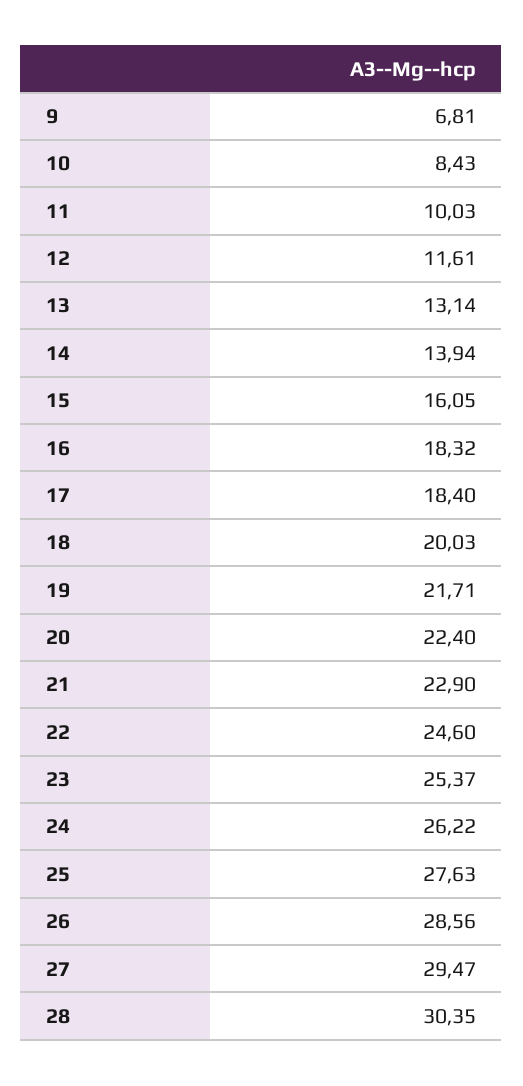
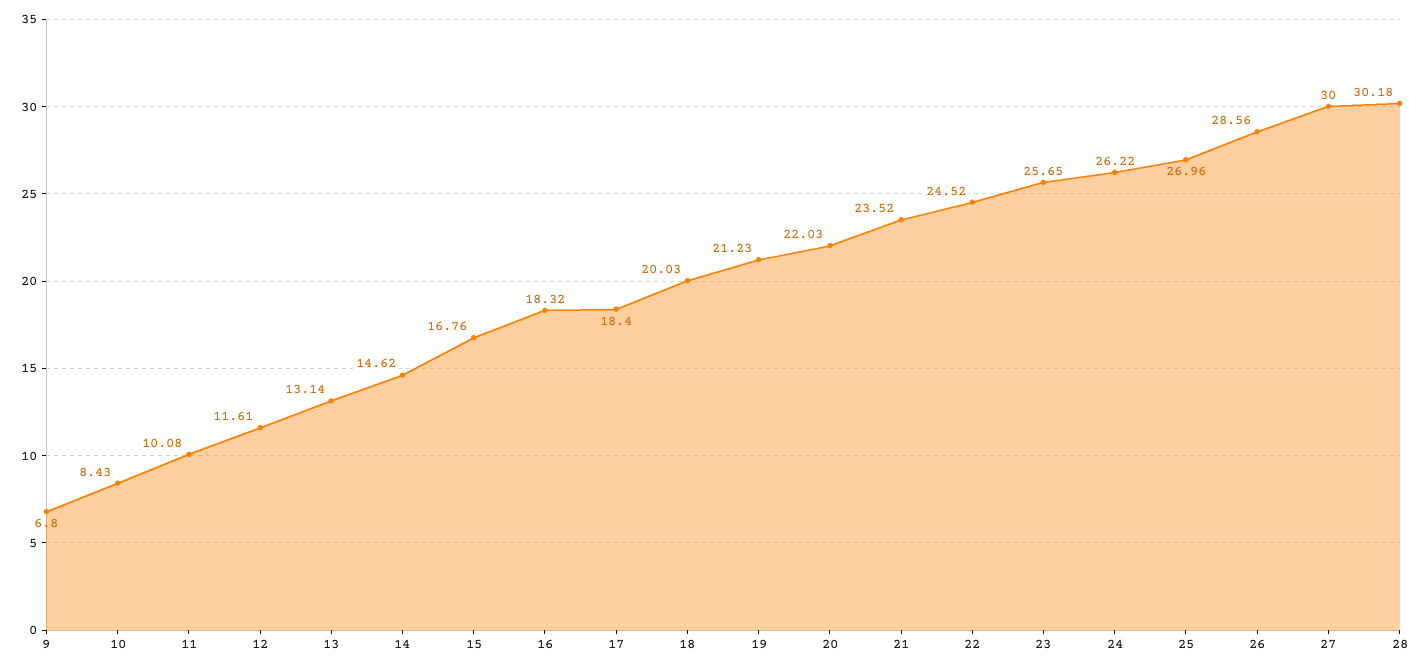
  {
-   "9": 6.81,
+   "9": 6.8,
    "10": 8.43,
-   "11": 10.03,
+   "11": 10.08,
    "12": 11.61,
    "13": 13.14,
-   "14": 13.94,
+   "14": 14.62,
-   "15": 16.05,
+   "15": 16.76,
    "16": 18.32,
    "17": 18.4,
    "18": 20.03,
-   "19": 21.71,
+   "19": 21.23,
-   "20": 22.4,
+   "20": 22.03,
-   "21": 22.9,
+   "21": 23.52,
-   "22": 24.6,
+   "22": 24.52,
-   "23": 25.37,
+   "23": 25.65,
    "24": 26.22,
-   "25": 27.63,
+   "25": 26.96,
    "26": 28.56,
-   "27": 29.47,
+   "27": 30,
-   "28": 30.35
+   "28": 30.18
  }

